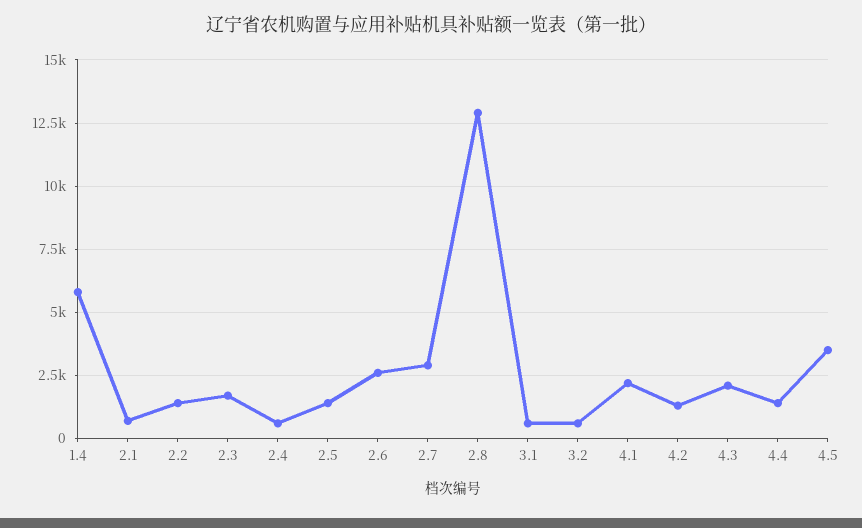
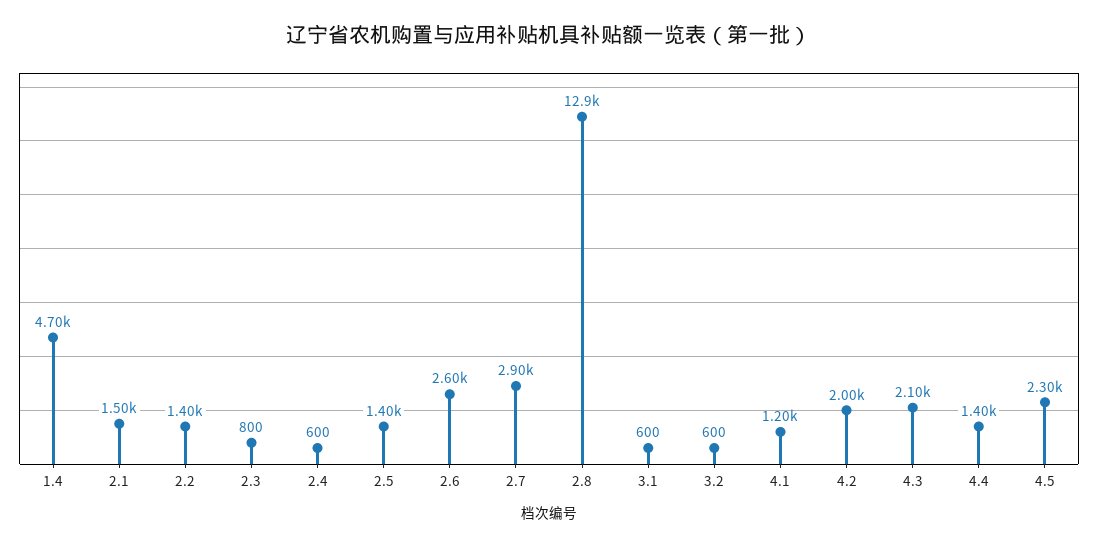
  {
-   "1.4": 5750,
+   "1.4": 4700,
-   "2.1": 750,
+   "2.1": 1500,
    "2.2": 1400,
-   "2.3": 1750,
+   "2.3": 800,
    "2.4": 600,
    "2.5": 1400,
    "2.6": 2600,
    "2.7": 2900,
    "2.8": 12900,
    "3.1": 600,
    "3.2": 600,
-   "4.1": 2250,
+   "4.1": 1200,
-   "4.2": 1250,
+   "4.2": 2000,
    "4.3": 2100,
    "4.4": 1400,
-   "4.5": 3500
+   "4.5": 2300
  }

